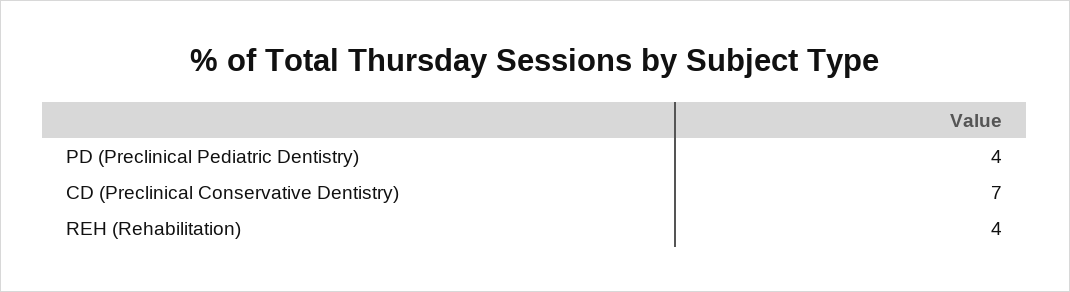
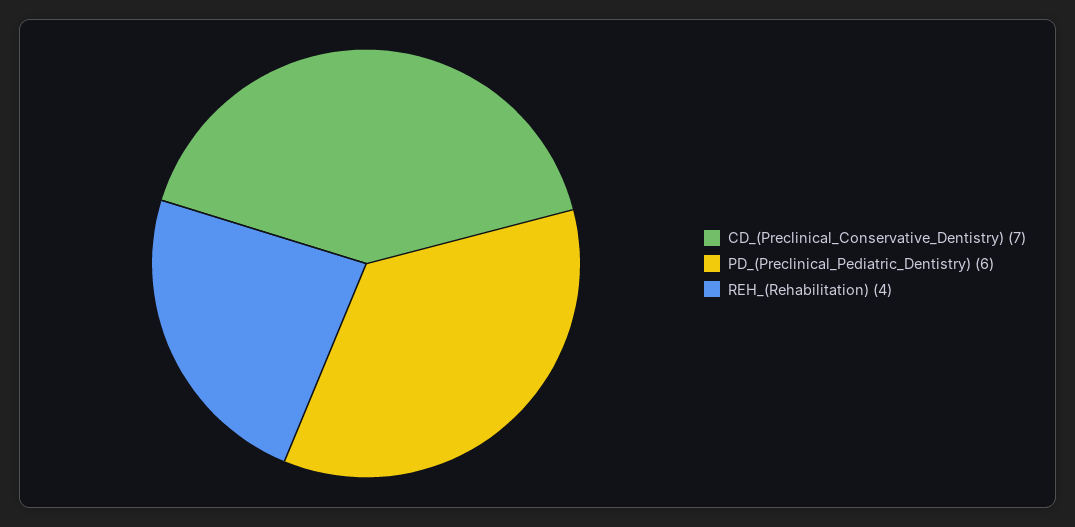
  {
-   "PD (Preclinical Pediatric Dentistry)": 4,
+   "PD (Preclinical Pediatric Dentistry)": 6,
    "CD (Preclinical Conservative Dentistry)": 7,
    "REH (Rehabilitation)": 4
  }

